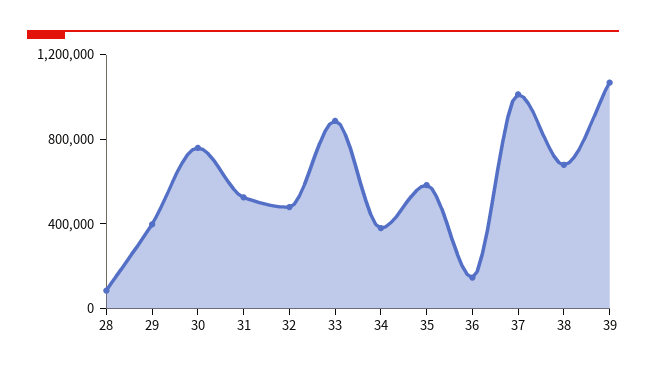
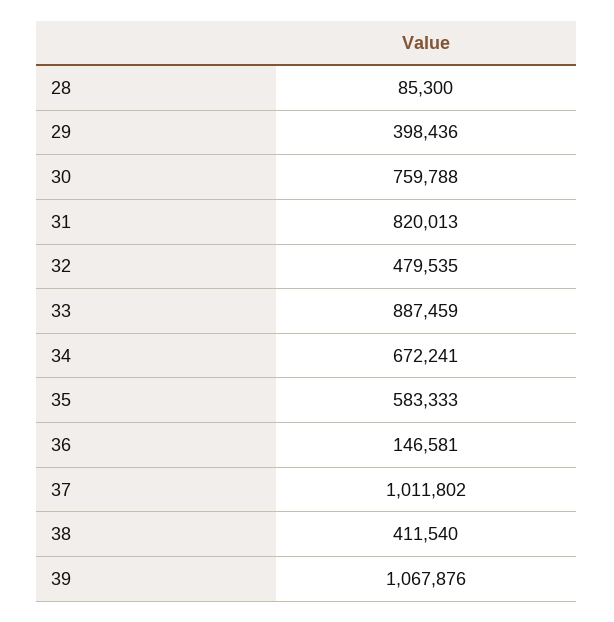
  {
    "28": 85300,
    "29": 398436,
    "30": 759788,
-   "31": 500000,
+   "31": 820013,
    "32": 479535,
    "33": 887459,
-   "34": 400000,
+   "34": 672241,
    "35": 583333,
    "36": 146581,
    "37": 1011802,
-   "38": 700000,
+   "38": 411540,
    "39": 1067876
  }

